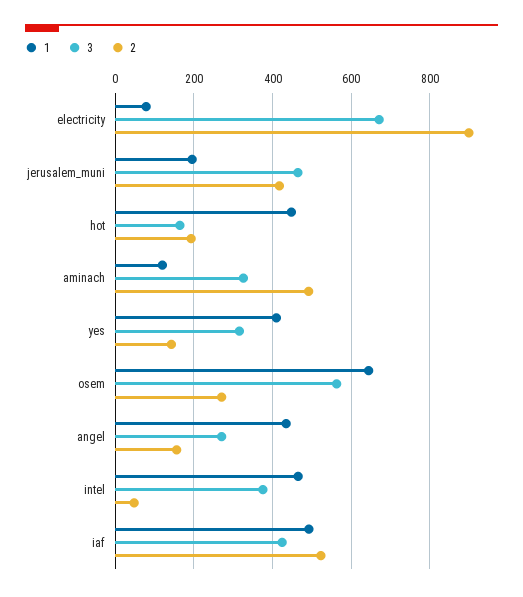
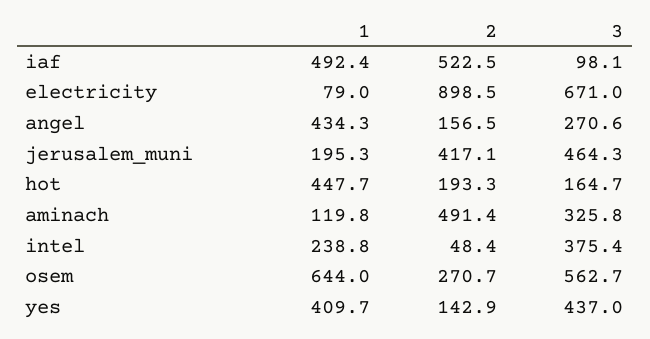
  {
    "1": {
      "electricity": 79,
      "jerusalem_muni": 195.3,
      "hot": 447.7,
      "aminach": 119.8,
      "yes": 409.7,
      "osem": 644,
      "angel": 434.3,
-     "intel": 460,
+     "intel": 238.8,
      "iaf": 492.4
    },
    "3": {
      "electricity": 671,
      "jerusalem_muni": 464.3,
      "hot": 164.7,
      "aminach": 325.8,
-     "yes": 320,
+     "yes": 437,
      "osem": 562.7,
      "angel": 270.6,
      "intel": 375.4,
-     "iaf": 420
+     "iaf": 98.1
    },
    "2": {
      "electricity": 898.5,
      "jerusalem_muni": 417.1,
      "hot": 193.3,
      "aminach": 491.4,
      "yes": 142.9,
      "osem": 270.7,
      "angel": 156.5,
      "intel": 48.4,
      "iaf": 522.5
    }
  }

